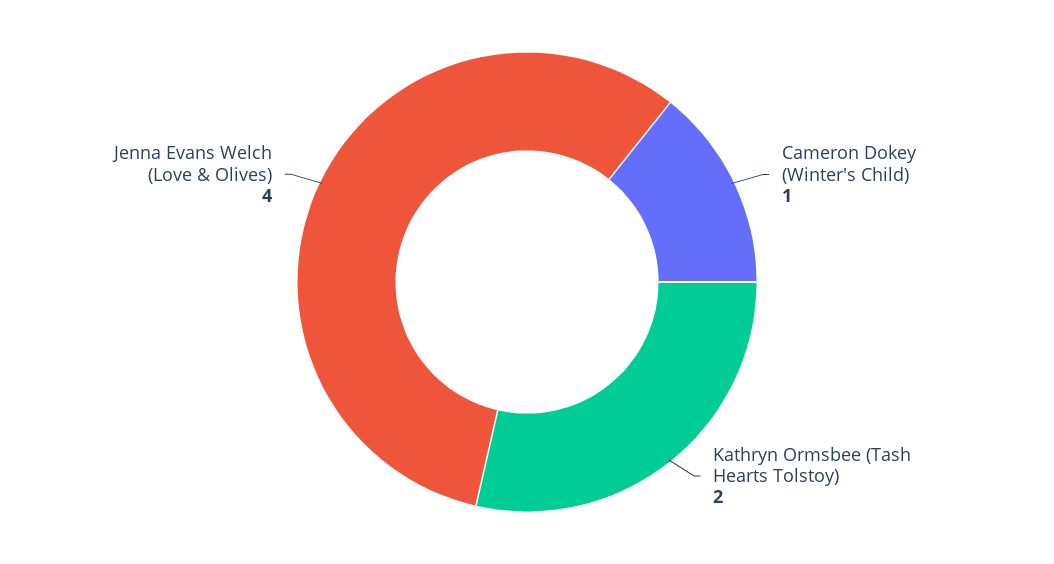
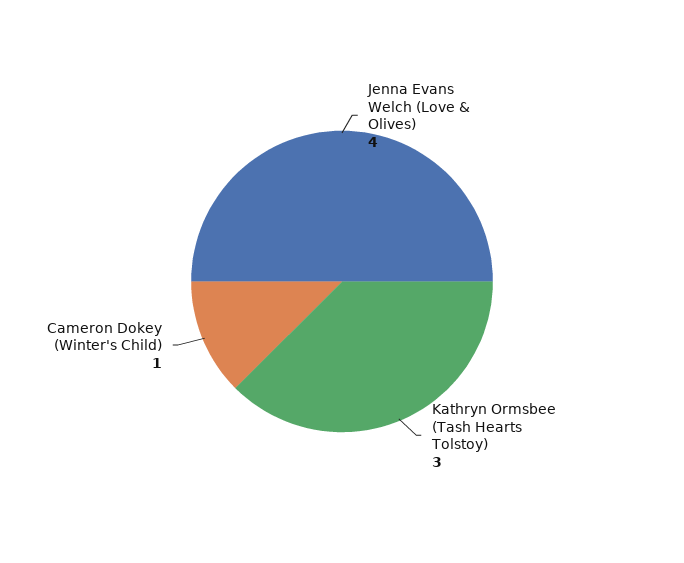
  {
    "Cameron Dokey (Winter's Child)": 1,
-   "Kathryn Ormsbee (Tash Hearts Tolstoy)": 2,
+   "Kathryn Ormsbee (Tash Hearts Tolstoy)": 3,
    "Jenna Evans Welch (Love & Olives)": 4
  }

